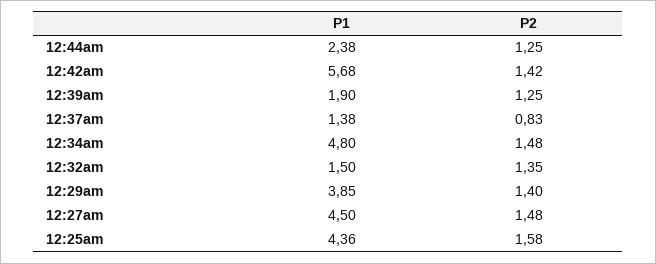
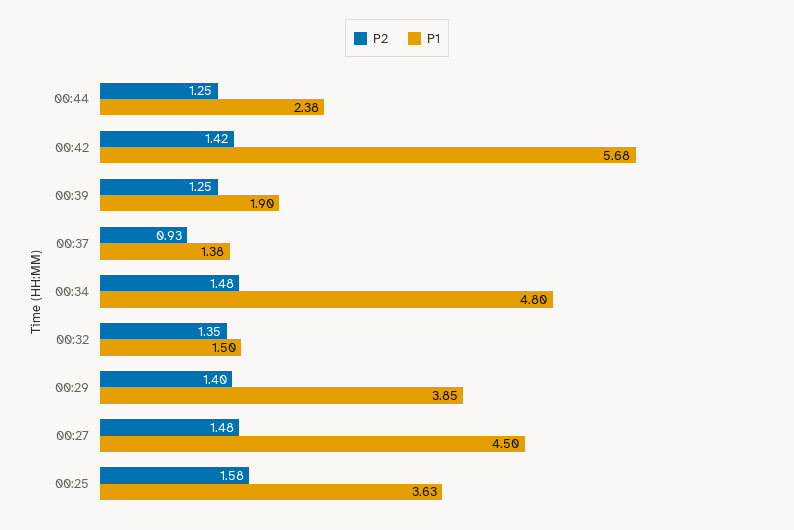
  {
    "P1": {
      "12:44am": 2.38,
      "12:42am": 5.68,
      "12:39am": 1.9,
      "12:37am": 1.38,
      "12:34am": 4.8,
      "12:32am": 1.5,
      "12:29am": 3.85,
      "12:27am": 4.5,
-     "12:25am": 4.36
+     "12:25am": 3.63
    },
    "P2": {
      "12:44am": 1.25,
      "12:42am": 1.42,
      "12:39am": 1.25,
-     "12:37am": 0.83,
+     "12:37am": 0.93,
      "12:34am": 1.48,
      "12:32am": 1.35,
      "12:29am": 1.4,
      "12:27am": 1.48,
      "12:25am": 1.58
    }
  }

